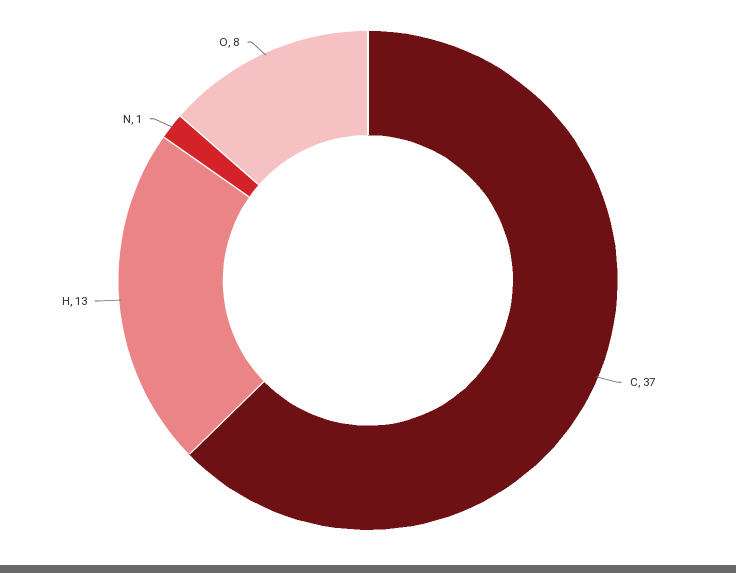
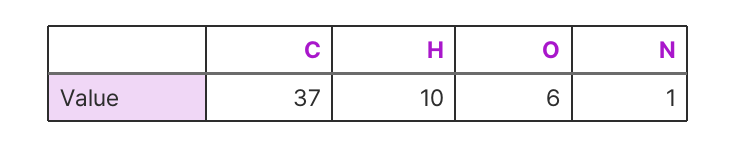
  {
    "C": 37,
-   "H": 13,
+   "H": 10,
    "N": 1,
-   "O": 8
+   "O": 6
  }

